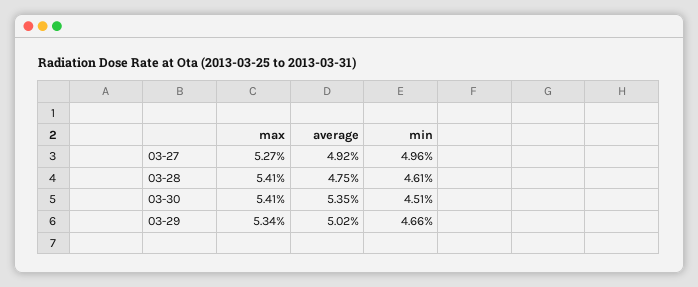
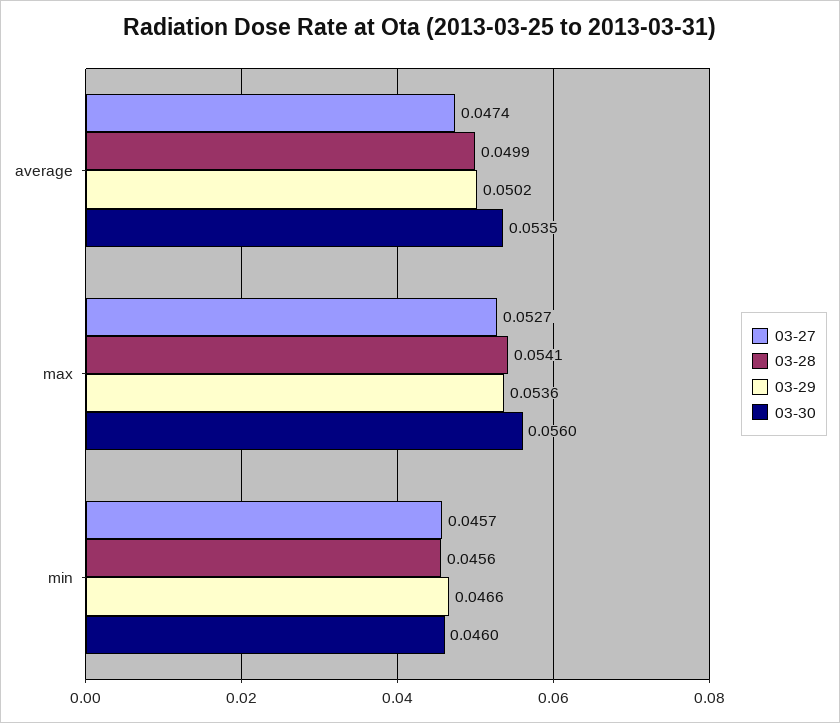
  {
    "03-27": {
      "max": 0.0527,
-     "average": 0.0492,
+     "average": 0.0474,
-     "min": 0.0496
+     "min": 0.0457
    },
    "03-28": {
      "max": 0.0541,
-     "average": 0.0475,
+     "average": 0.0499,
-     "min": 0.0461
+     "min": 0.0456
    },
    "03-30": {
-     "max": 0.0541,
+     "max": 0.056,
      "average": 0.0535,
-     "min": 0.0451
+     "min": 0.046
    },
    "03-29": {
-     "max": 0.0534,
+     "max": 0.0536,
      "average": 0.0502,
      "min": 0.0466
    }
  }

